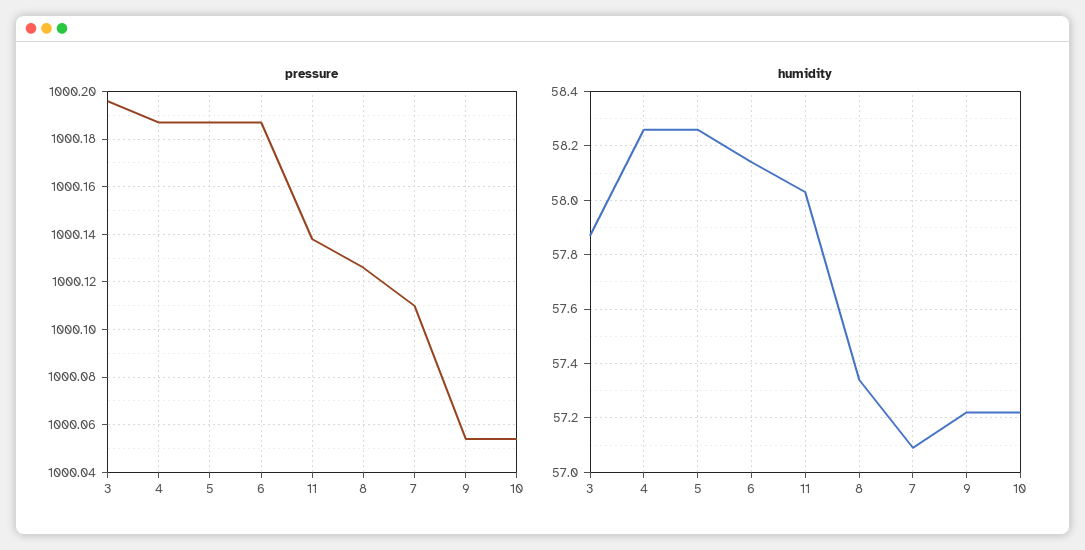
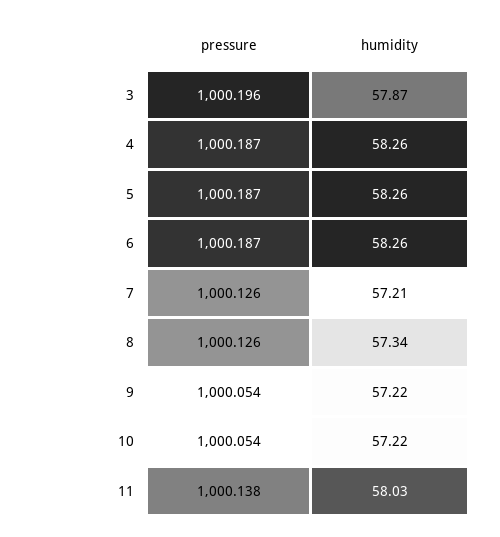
  {
    "pressure": {
      "3": 1000.196,
      "4": 1000.187,
      "5": 1000.187,
      "6": 1000.187,
      "11": 1000.138,
      "8": 1000.126,
-     "7": 1000.11,
+     "7": 1000.126,
      "9": 1000.054,
      "10": 1000.054
    },
    "humidity": {
      "3": 57.87,
      "4": 58.26,
      "5": 58.26,
-     "6": 58.15,
+     "6": 58.26,
      "11": 58.03,
      "8": 57.34,
-     "7": 57.1,
+     "7": 57.21,
      "9": 57.22,
      "10": 57.22
    }
  }

